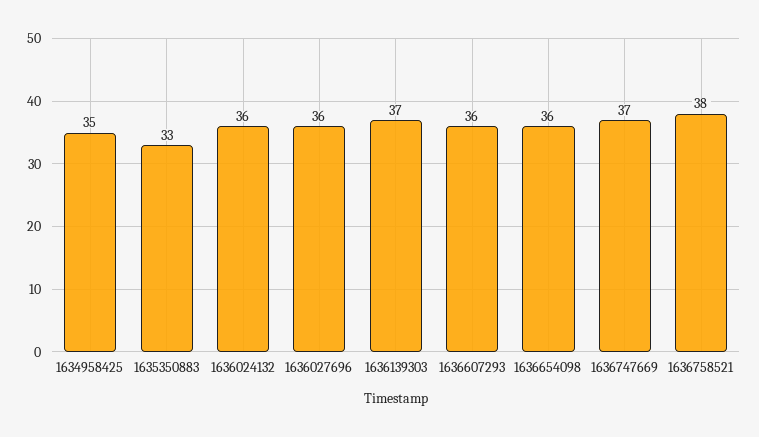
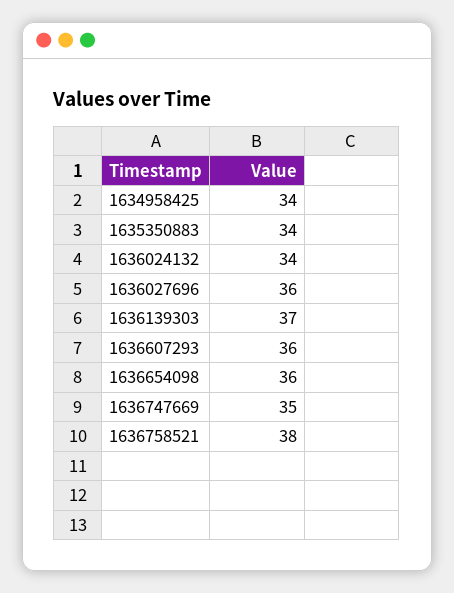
  {
-   "1634958425": 35,
+   "1634958425": 34,
-   "1635350883": 33,
+   "1635350883": 34,
-   "1636024132": 36,
+   "1636024132": 34,
    "1636027696": 36,
    "1636139303": 37,
    "1636607293": 36,
    "1636654098": 36,
-   "1636747669": 37,
+   "1636747669": 35,
    "1636758521": 38
  }

